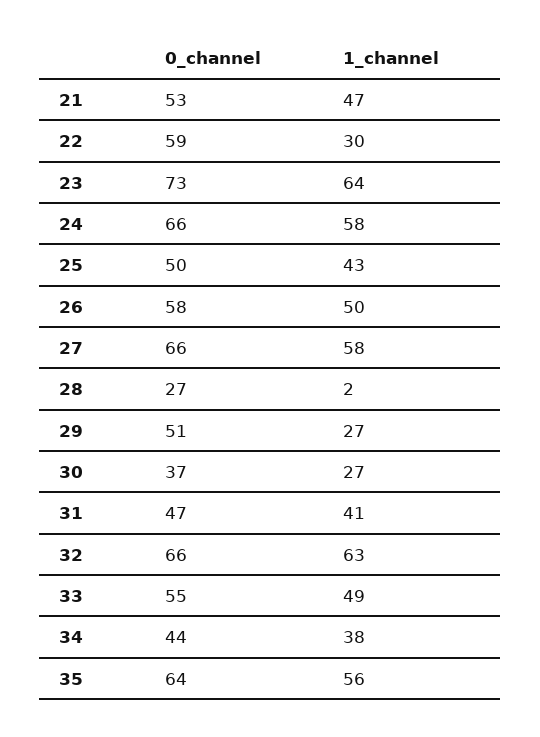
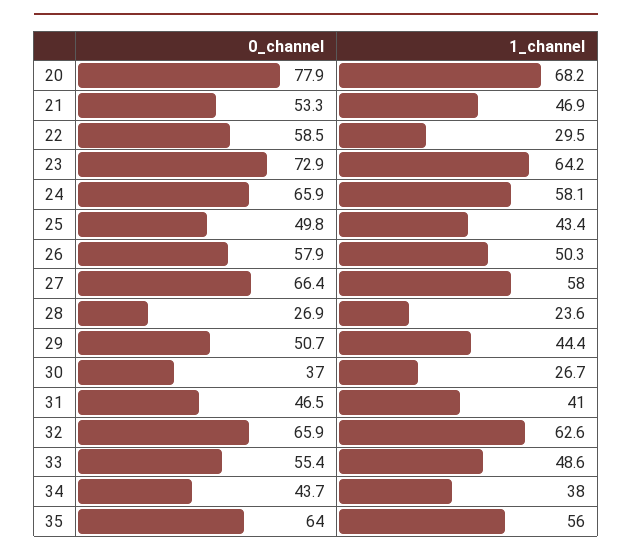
  {
    "0_channel": {
      "21": 53.3,
      "22": 58.5,
      "23": 72.9,
      "24": 65.9,
      "25": 49.8,
      "26": 57.9,
      "27": 66.4,
      "28": 26.9,
      "29": 50.7,
      "30": 37,
      "31": 46.5,
      "32": 65.9,
      "33": 55.4,
      "34": 43.7,
-     "35": 64
+     "35": 64,
+     "20": 77.9
    },
    "1_channel": {
      "21": 46.9,
      "22": 29.5,
      "23": 64.2,
      "24": 58.1,
      "25": 43.4,
      "26": 50.3,
      "27": 58,
-     "28": 2,
+     "28": 23.6,
-     "29": 27,
+     "29": 44.4,
      "30": 26.7,
      "31": 41,
      "32": 62.6,
      "33": 48.6,
      "34": 38,
-     "35": 56
+     "35": 56,
+     "20": 68.2
    }
  }

